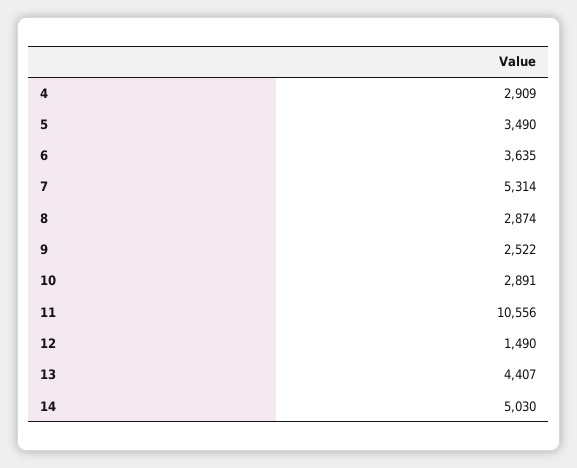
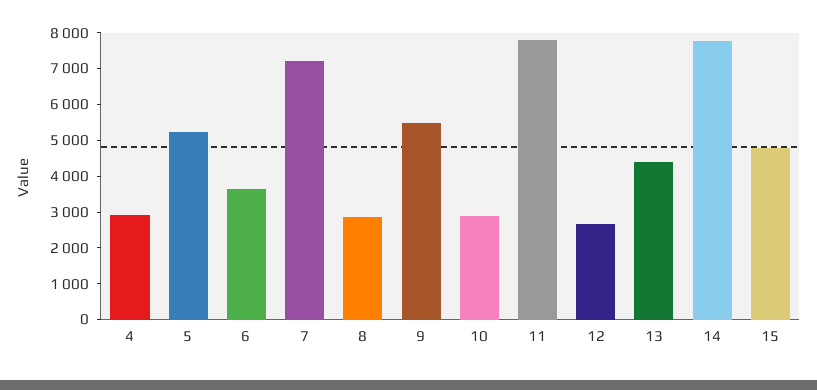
  {
    "4": 2909,
-   "5": 3490,
+   "5": 5250,
    "6": 3635,
-   "7": 5314,
+   "7": 7250,
    "8": 2874,
-   "9": 2522,
+   "9": 5500,
    "10": 2891,
-   "11": 10556,
+   "11": 7750,
-   "12": 1490,
+   "12": 2750,
    "13": 4407,
-   "14": 5030
+   "14": 7750,
+   "15": 4750
  }

